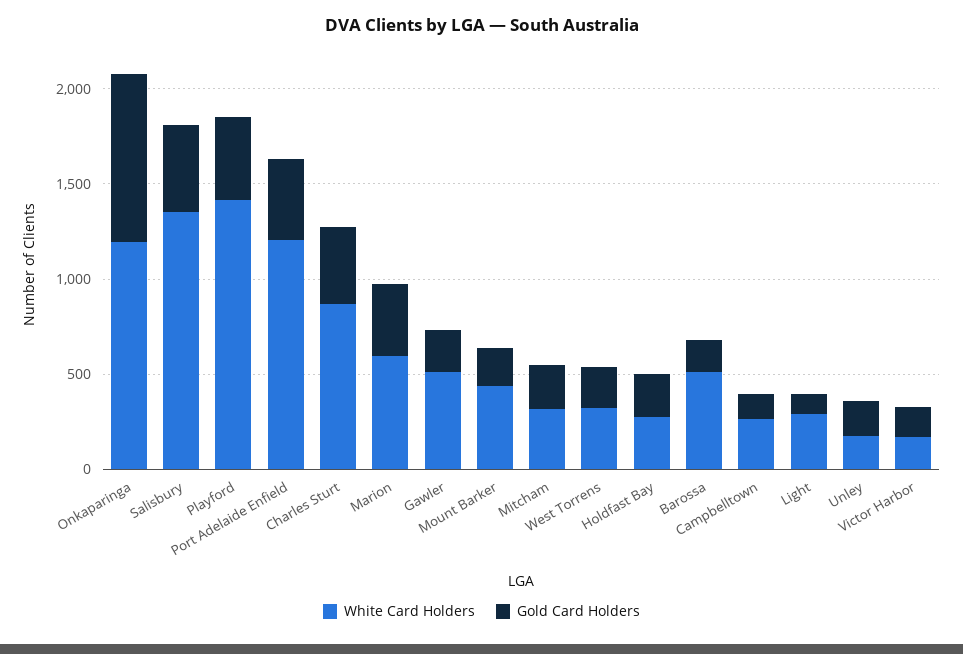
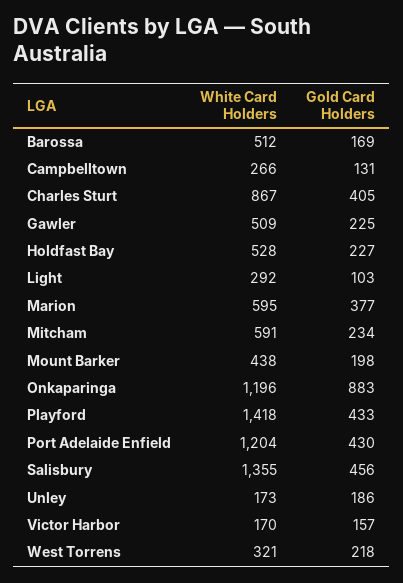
  {
    "White Card Holders": {
      "Onkaparinga": 1196,
      "Salisbury": 1355,
      "Playford": 1418,
      "Port Adelaide Enfield": 1204,
      "Charles Sturt": 867,
      "Marion": 595,
      "Gawler": 509,
      "Mount Barker": 438,
-     "Mitcham": 300,
+     "Mitcham": 591,
      "West Torrens": 321,
-     "Holdfast Bay": 300,
+     "Holdfast Bay": 528,
      "Barossa": 512,
      "Campbelltown": 266,
      "Light": 292,
      "Unley": 173,
      "Victor Harbor": 170
    },
    "Gold Card Holders": {
      "Onkaparinga": 883,
      "Salisbury": 456,
      "Playford": 433,
      "Port Adelaide Enfield": 430,
      "Charles Sturt": 405,
      "Marion": 377,
      "Gawler": 225,
      "Mount Barker": 198,
      "Mitcham": 234,
      "West Torrens": 218,
      "Holdfast Bay": 227,
      "Barossa": 169,
      "Campbelltown": 131,
      "Light": 103,
      "Unley": 186,
      "Victor Harbor": 157
    }
  }

